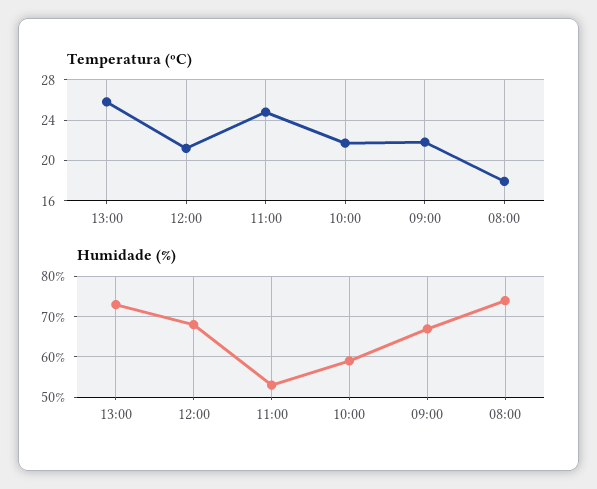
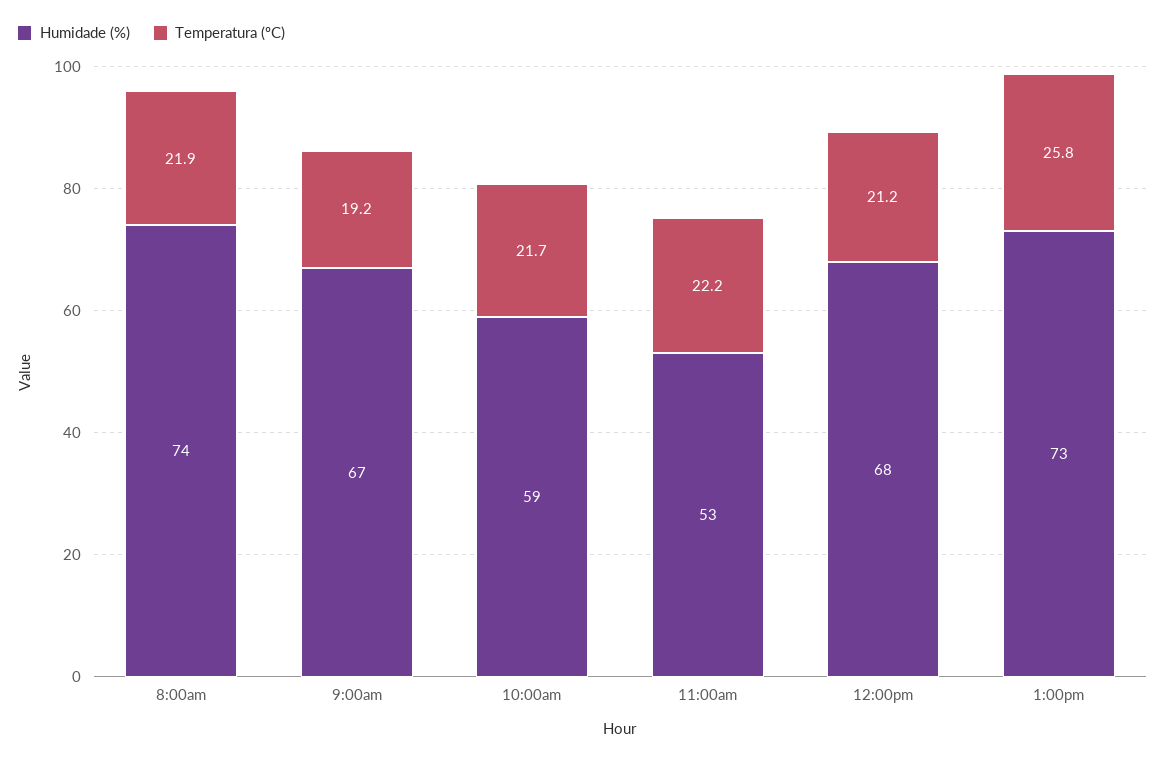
  {
    "Temperatura (ºC)": {
      "13:00": 25.8,
      "12:00": 21.2,
-     "11:00": 25,
+     "11:00": 22.2,
      "10:00": 21.7,
-     "09:00": 22,
+     "09:00": 19.2,
-     "08:00": 18
+     "08:00": 21.9
    },
    "Humidade (%)": {
      "13:00": 73,
      "12:00": 68,
      "11:00": 53,
      "10:00": 59,
      "09:00": 67,
      "08:00": 74
    }
  }

